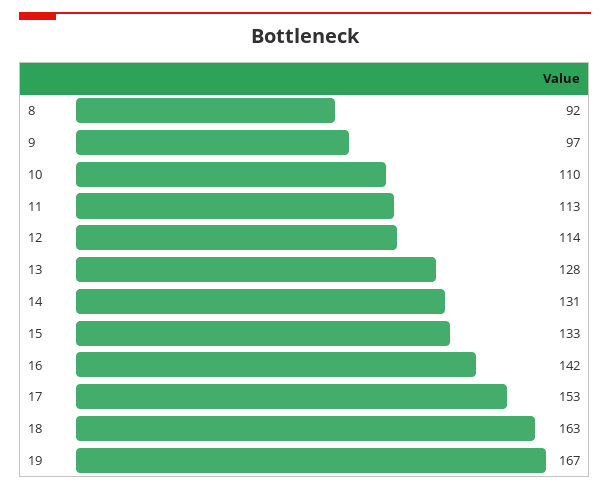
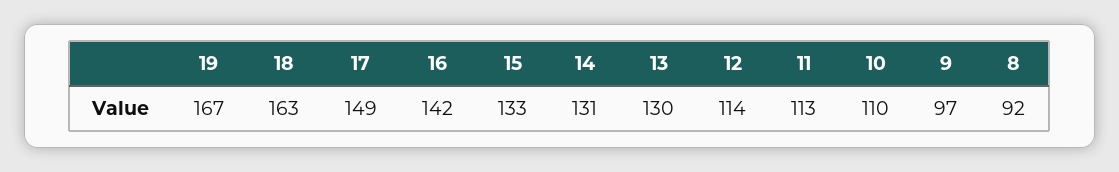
  {
    "8": 92,
    "9": 97,
    "10": 110,
    "11": 113,
    "12": 114,
-   "13": 128,
+   "13": 130,
    "14": 131,
    "15": 133,
    "16": 142,
-   "17": 153,
+   "17": 149,
    "18": 163,
    "19": 167
  }

